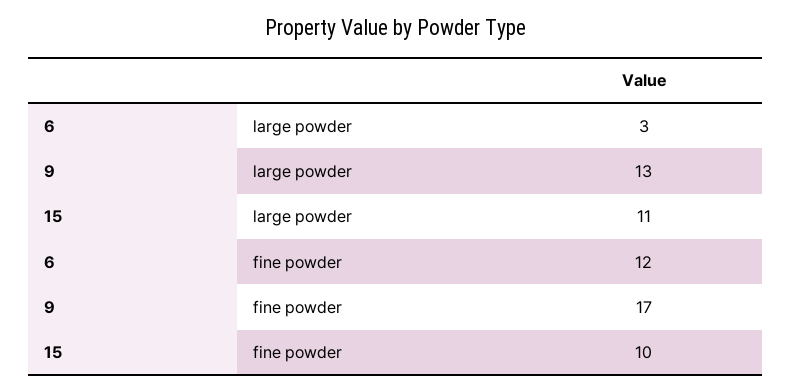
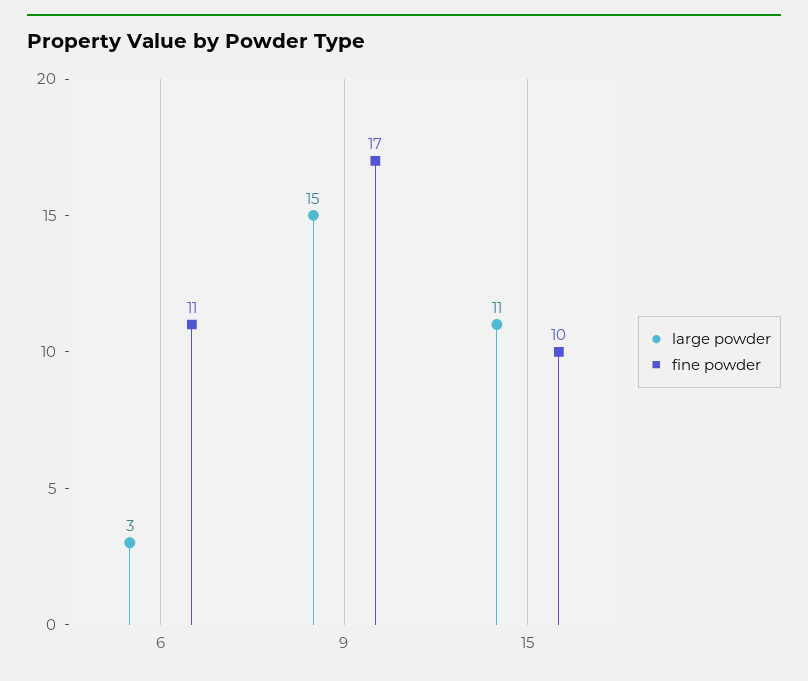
  {
    "large powder": {
      "6": 3,
-     "9": 13,
+     "9": 15,
      "15": 11
    },
    "fine powder": {
-     "6": 12,
+     "6": 11,
      "9": 17,
      "15": 10
    }
  }

